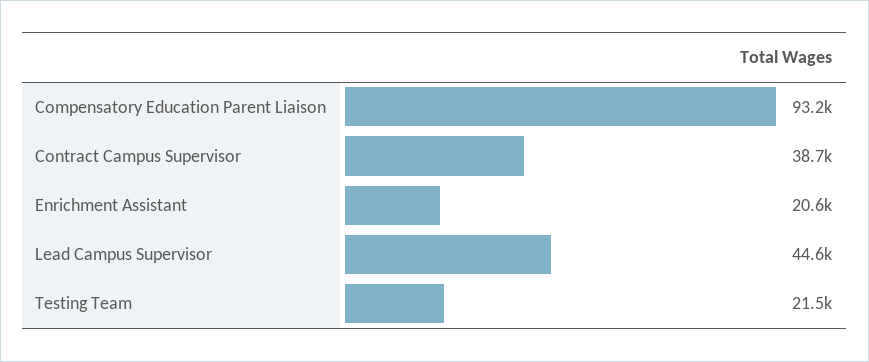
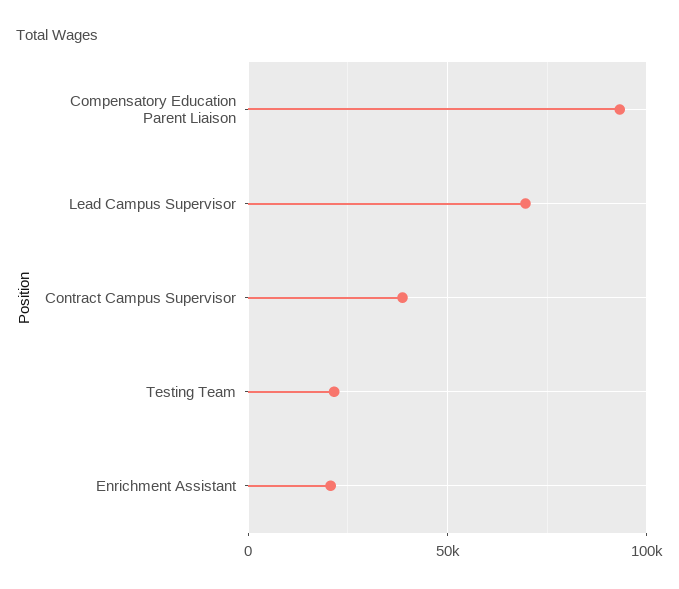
  {
    "Compensatory Education Parent Liaison": 93200,
    "Contract Campus Supervisor": 38700,
    "Enrichment Assistant": 20600,
-   "Lead Campus Supervisor": 44600,
+   "Lead Campus Supervisor": 70000,
    "Testing Team": 21500
  }

